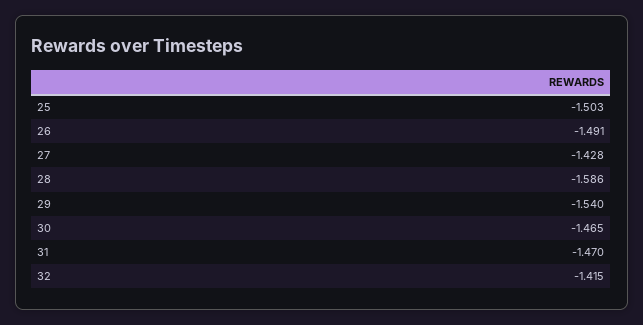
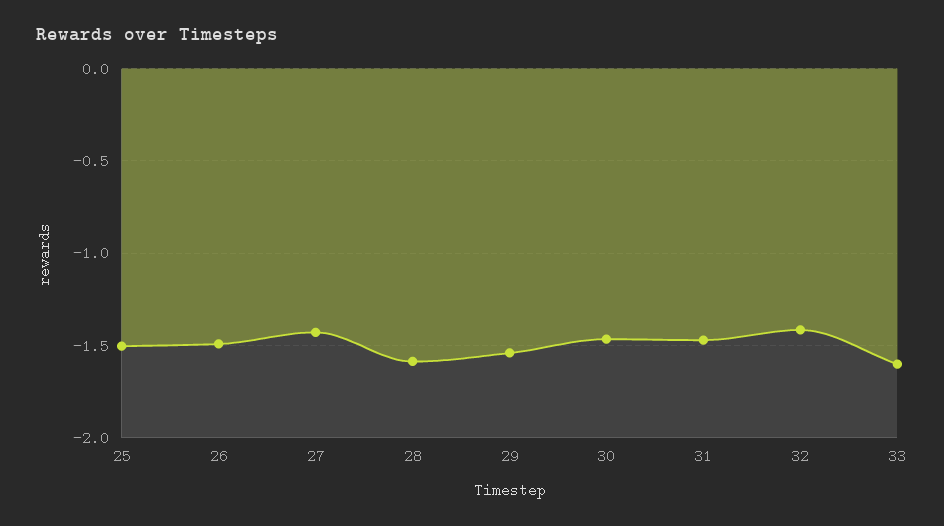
  {
    "25": -1.503,
    "26": -1.491,
    "27": -1.428,
    "28": -1.586,
    "29": -1.54,
    "30": -1.465,
    "31": -1.47,
-   "32": -1.415
+   "32": -1.415,
+   "33": -1.6
  }

